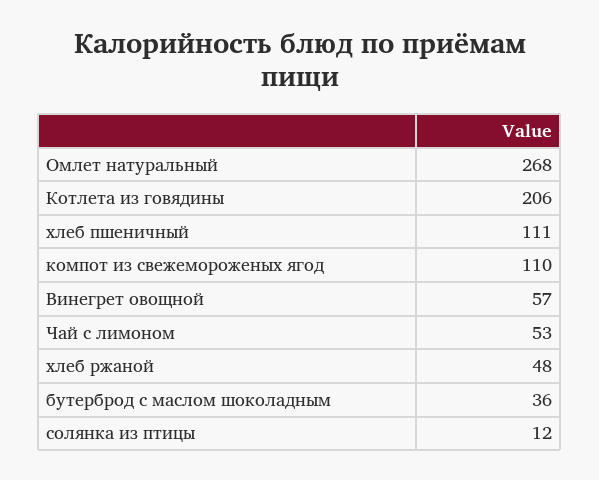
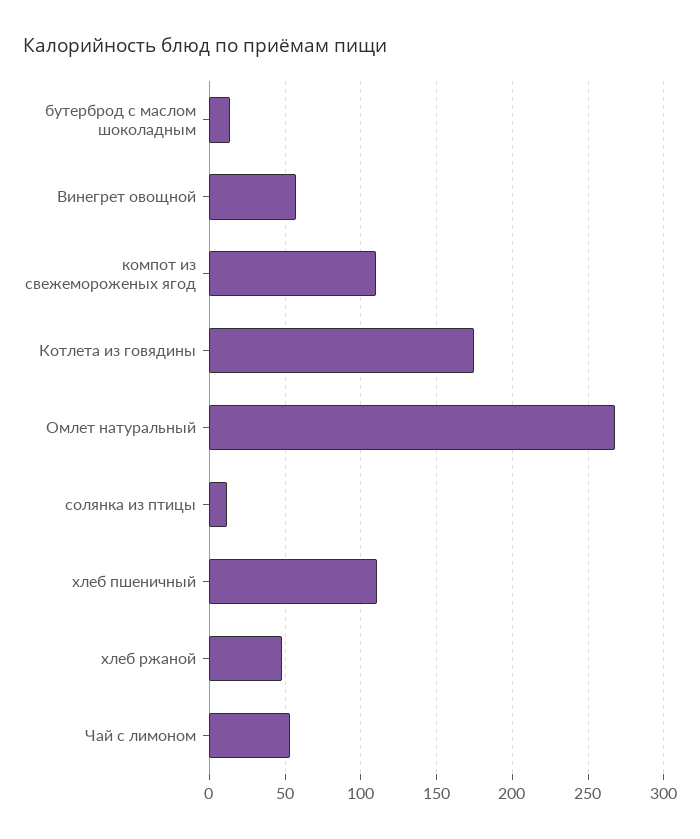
  {
    "Омлет натуральный": 268,
-   "Котлета из говядины": 206,
+   "Котлета из говядины": 175,
    "хлеб пшеничный": 111,
    "компот из свежемороженых ягод": 110,
    "Винегрет овощной": 57,
    "Чай с лимоном": 53,
    "хлеб ржаной": 48,
-   "бутерброд с маслом шоколадным": 36,
+   "бутерброд с маслом шоколадным": 15,
    "солянка из птицы": 12
  }

